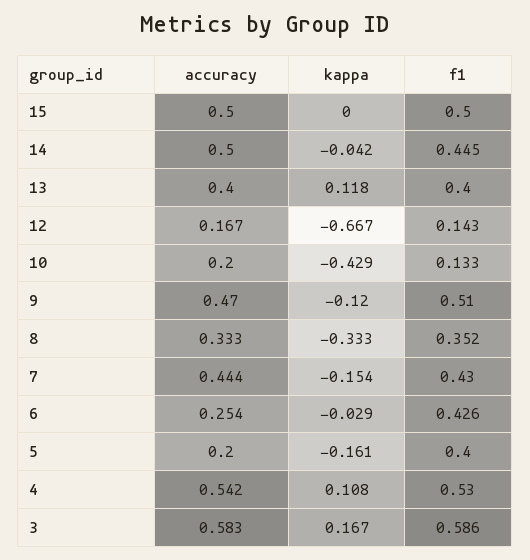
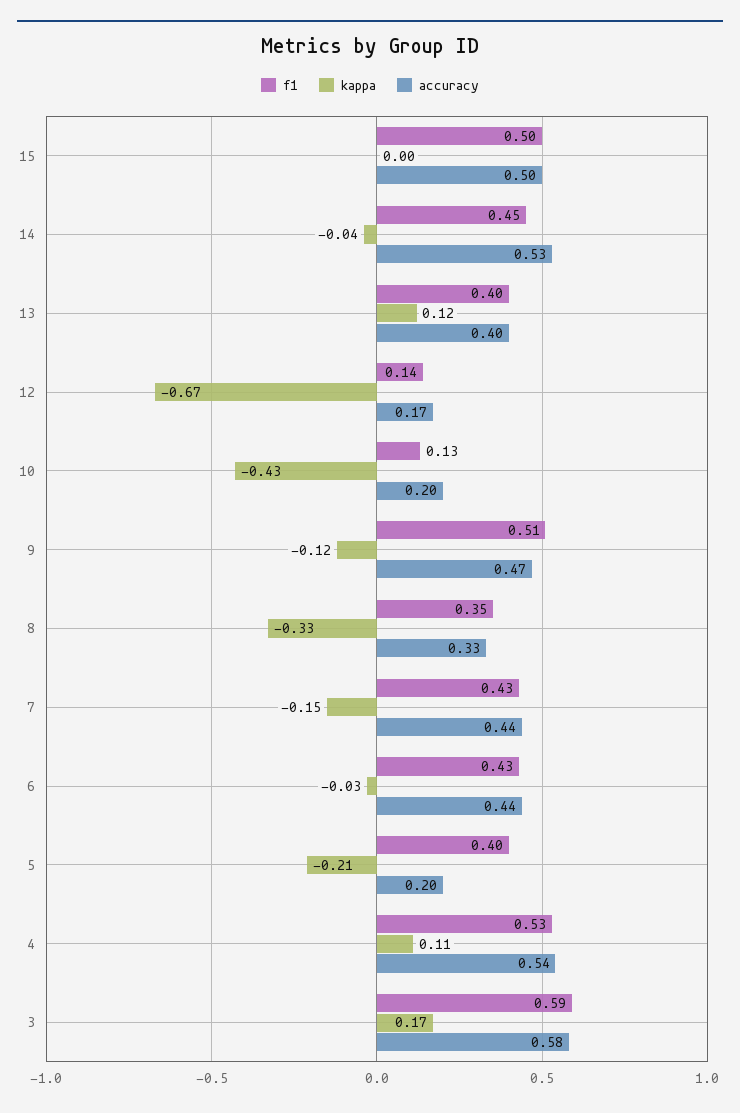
  {
    "accuracy": {
      "15": 0.5,
-     "14": 0.5,
+     "14": 0.53,
      "13": 0.4,
      "12": 0.167,
      "10": 0.2,
      "9": 0.47,
      "8": 0.333,
      "7": 0.444,
-     "6": 0.254,
+     "6": 0.44,
      "5": 0.2,
      "4": 0.542,
      "3": 0.583
    },
    "kappa": {
      "15": 0,
      "14": -0.042,
      "13": 0.118,
      "12": -0.667,
      "10": -0.429,
      "9": -0.12,
      "8": -0.333,
      "7": -0.154,
      "6": -0.029,
-     "5": -0.161,
+     "5": -0.21,
      "4": 0.108,
      "3": 0.167
    },
    "f1": {
      "15": 0.5,
      "14": 0.445,
      "13": 0.4,
      "12": 0.143,
      "10": 0.133,
      "9": 0.51,
      "8": 0.352,
      "7": 0.43,
      "6": 0.426,
      "5": 0.4,
      "4": 0.53,
      "3": 0.586
    }
  }

